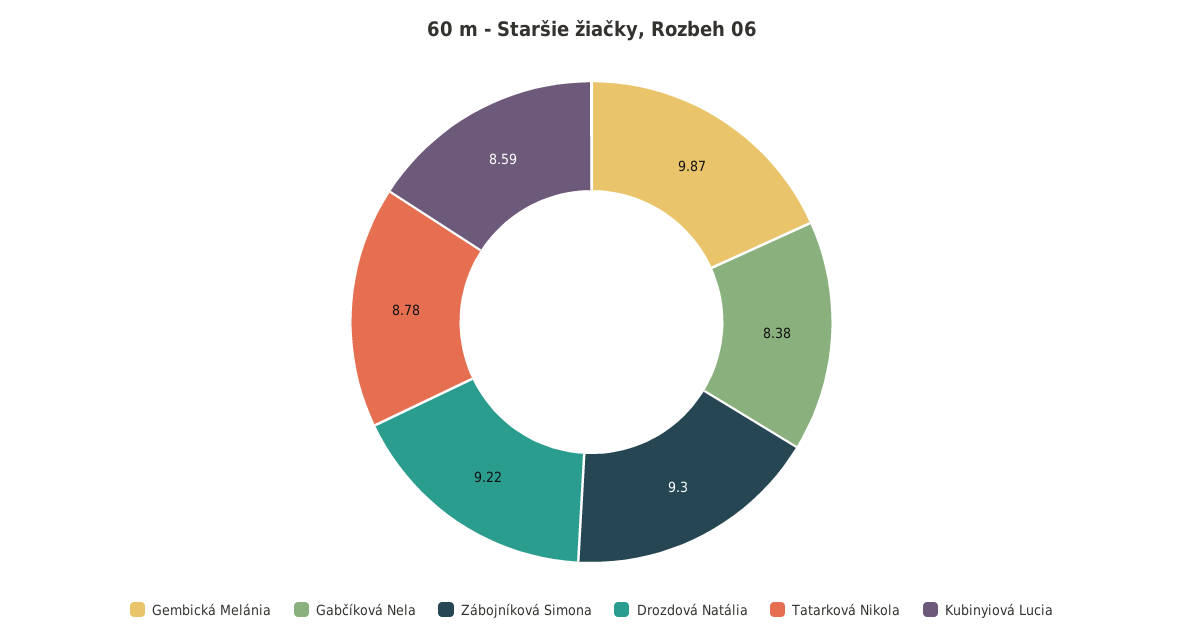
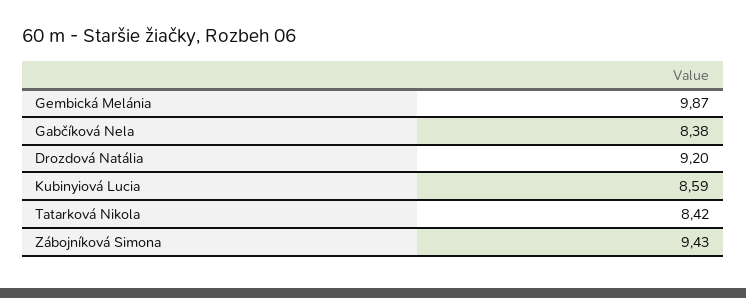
  {
    "Gembická Melánia": 9.87,
    "Gabčíková Nela": 8.38,
-   "Zábojníková Simona": 9.3,
+   "Zábojníková Simona": 9.43,
-   "Drozdová Natália": 9.22,
+   "Drozdová Natália": 9.2,
-   "Tatarková Nikola": 8.78,
+   "Tatarková Nikola": 8.42,
    "Kubinyiová Lucia": 8.59
  }

